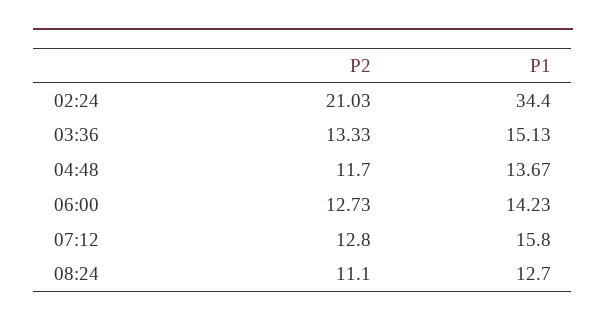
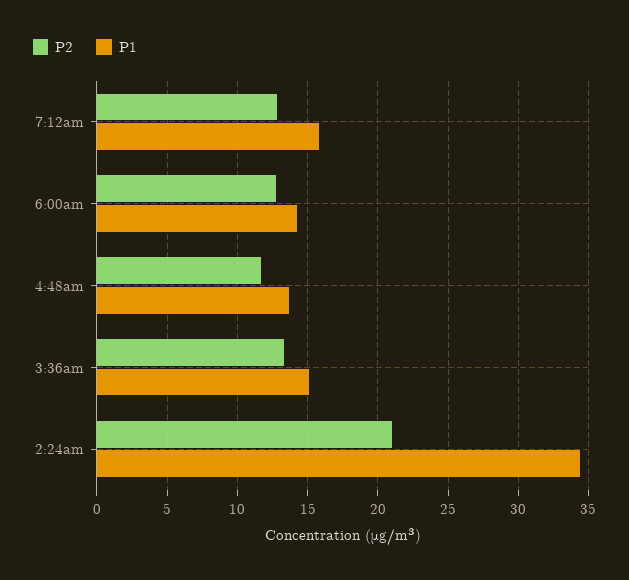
  {
    "P2": {
      "02:24": 21.03,
      "03:36": 13.33,
      "04:48": 11.7,
      "06:00": 12.73,
-     "07:12": 12.8,
+     "07:12": 12.8
-     "08:24": 11.1
    },
    "P1": {
      "02:24": 34.4,
      "03:36": 15.13,
      "04:48": 13.67,
      "06:00": 14.23,
-     "07:12": 15.8,
+     "07:12": 15.8
-     "08:24": 12.7
    }
  }

